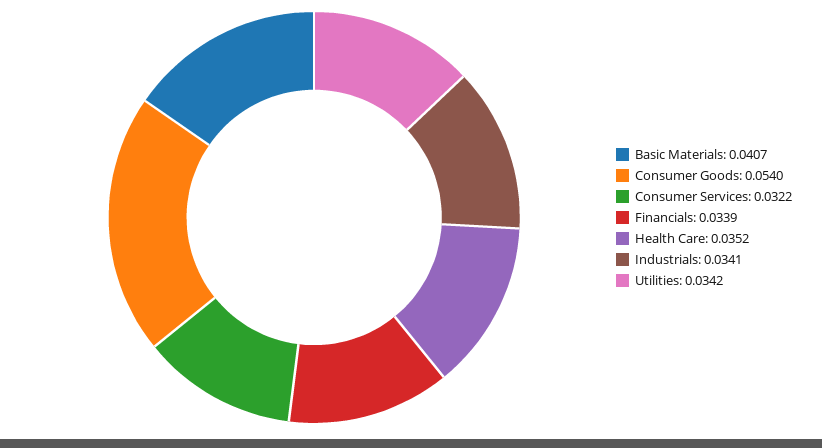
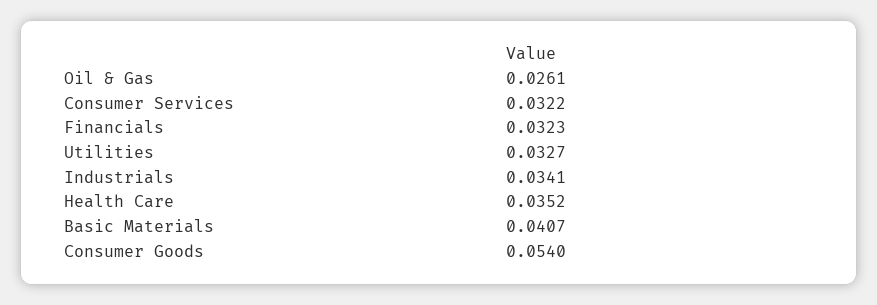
  {
    "Basic Materials": 0.0407,
    "Consumer Goods": 0.054,
    "Consumer Services": 0.0322,
-   "Financials": 0.0339,
+   "Financials": 0.0323,
    "Health Care": 0.0352,
    "Industrials": 0.0341,
-   "Utilities": 0.0342
+   "Utilities": 0.0327,
+   "Oil & Gas": 0.0261
  }

